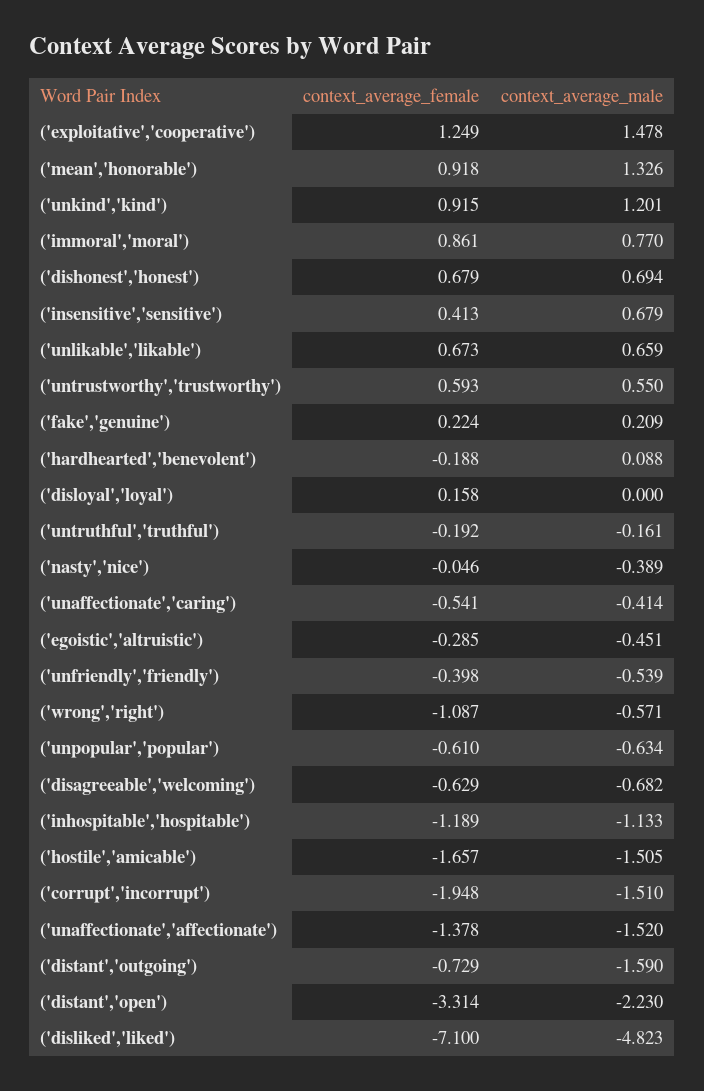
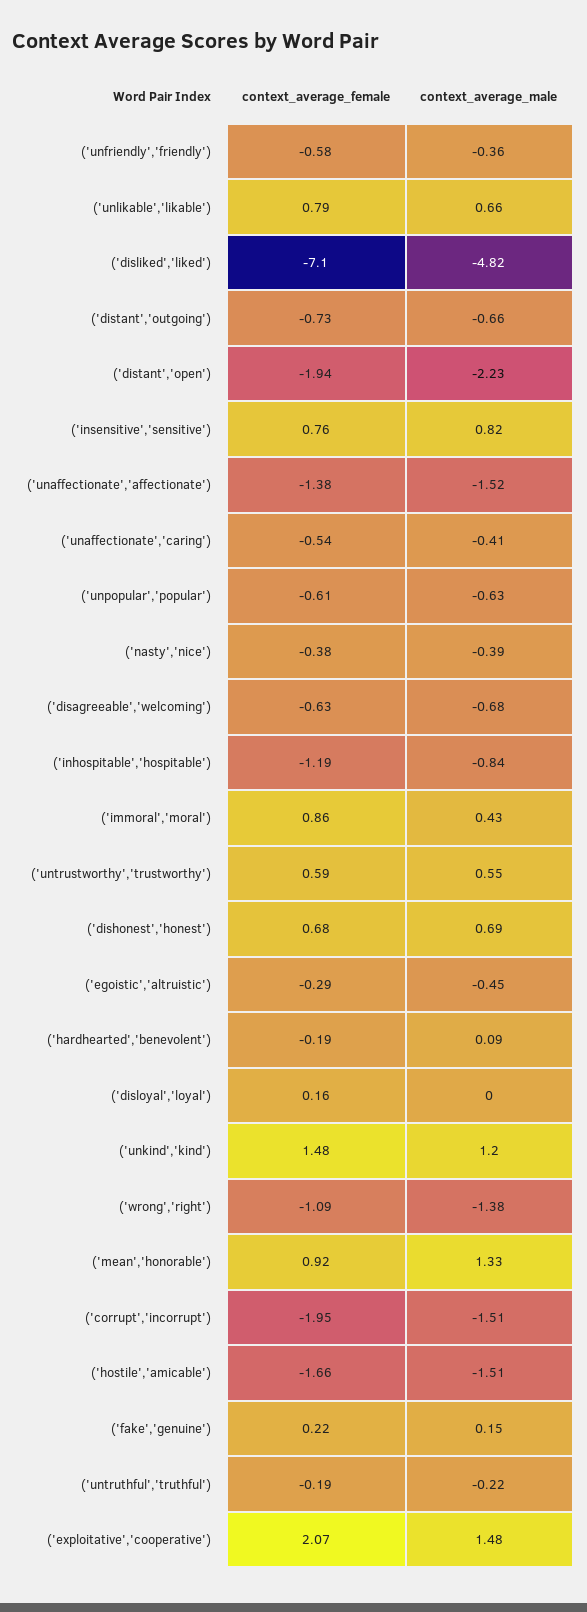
  {
    "context_average_female": {
-     "('exploitative','cooperative')": 1.249,
+     "('exploitative','cooperative')": 2.07,
      "('mean','honorable')": 0.918,
-     "('unkind','kind')": 0.915,
+     "('unkind','kind')": 1.48,
      "('immoral','moral')": 0.861,
      "('dishonest','honest')": 0.679,
-     "('insensitive','sensitive')": 0.413,
+     "('insensitive','sensitive')": 0.76,
-     "('unlikable','likable')": 0.673,
+     "('unlikable','likable')": 0.79,
      "('untrustworthy','trustworthy')": 0.593,
      "('fake','genuine')": 0.224,
      "('hardhearted','benevolent')": -0.188,
      "('disloyal','loyal')": 0.158,
      "('untruthful','truthful')": -0.192,
-     "('nasty','nice')": -0.046,
+     "('nasty','nice')": -0.38,
      "('unaffectionate','caring')": -0.541,
      "('egoistic','altruistic')": -0.285,
-     "('unfriendly','friendly')": -0.398,
+     "('unfriendly','friendly')": -0.58,
      "('wrong','right')": -1.087,
      "('unpopular','popular')": -0.61,
      "('disagreeable','welcoming')": -0.629,
      "('inhospitable','hospitable')": -1.189,
      "('hostile','amicable')": -1.657,
      "('corrupt','incorrupt')": -1.948,
      "('unaffectionate','affectionate')": -1.378,
      "('distant','outgoing')": -0.729,
-     "('distant','open')": -3.314,
+     "('distant','open')": -1.94,
      "('disliked','liked')": -7.1
    },
    "context_average_male": {
      "('exploitative','cooperative')": 1.478,
      "('mean','honorable')": 1.326,
      "('unkind','kind')": 1.201,
-     "('immoral','moral')": 0.77,
+     "('immoral','moral')": 0.43,
      "('dishonest','honest')": 0.694,
-     "('insensitive','sensitive')": 0.679,
+     "('insensitive','sensitive')": 0.82,
      "('unlikable','likable')": 0.659,
      "('untrustworthy','trustworthy')": 0.55,
-     "('fake','genuine')": 0.209,
+     "('fake','genuine')": 0.15,
      "('hardhearted','benevolent')": 0.088,
      "('disloyal','loyal')": 0,
-     "('untruthful','truthful')": -0.161,
+     "('untruthful','truthful')": -0.22,
      "('nasty','nice')": -0.389,
      "('unaffectionate','caring')": -0.414,
      "('egoistic','altruistic')": -0.451,
-     "('unfriendly','friendly')": -0.539,
+     "('unfriendly','friendly')": -0.36,
-     "('wrong','right')": -0.571,
+     "('wrong','right')": -1.38,
      "('unpopular','popular')": -0.634,
      "('disagreeable','welcoming')": -0.682,
-     "('inhospitable','hospitable')": -1.133,
+     "('inhospitable','hospitable')": -0.84,
      "('hostile','amicable')": -1.505,
      "('corrupt','incorrupt')": -1.51,
      "('unaffectionate','affectionate')": -1.52,
-     "('distant','outgoing')": -1.59,
+     "('distant','outgoing')": -0.66,
      "('distant','open')": -2.23,
      "('disliked','liked')": -4.823
    }
  }

